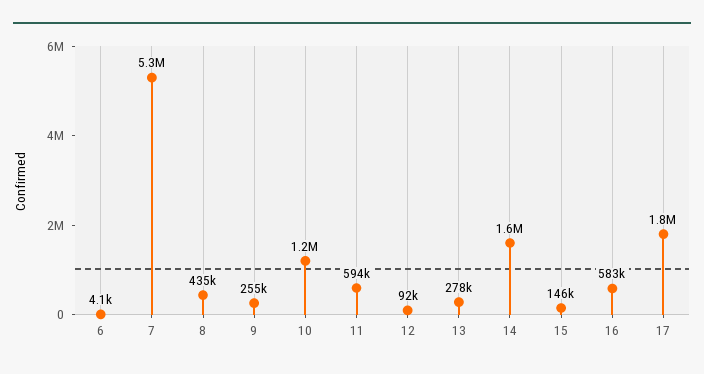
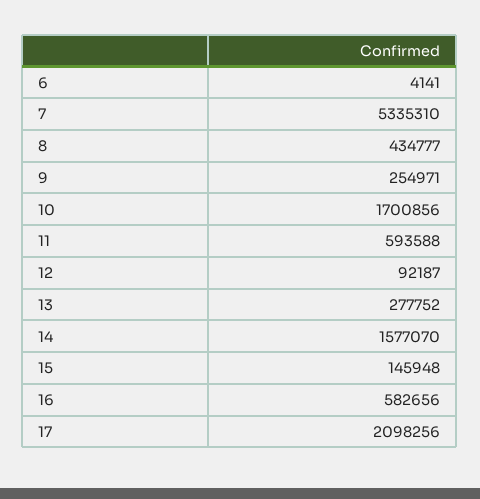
  {
    "6": 4141,
    "7": 5335310,
    "8": 434777,
    "9": 254971,
-   "10": 1200000,
+   "10": 1700856,
    "11": 593588,
    "12": 92187,
    "13": 277752,
    "14": 1577070,
    "15": 145948,
    "16": 582656,
-   "17": 1800000
+   "17": 2098256
  }

